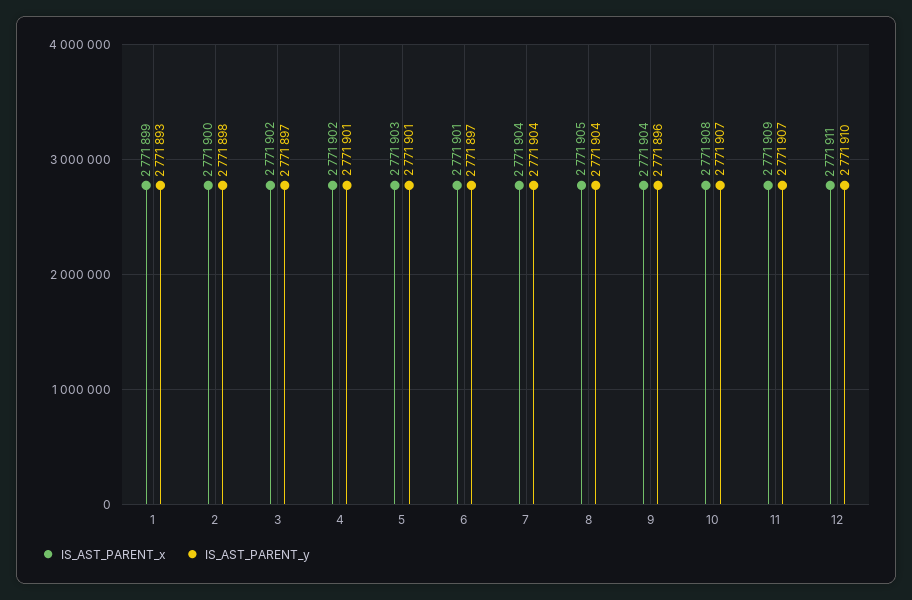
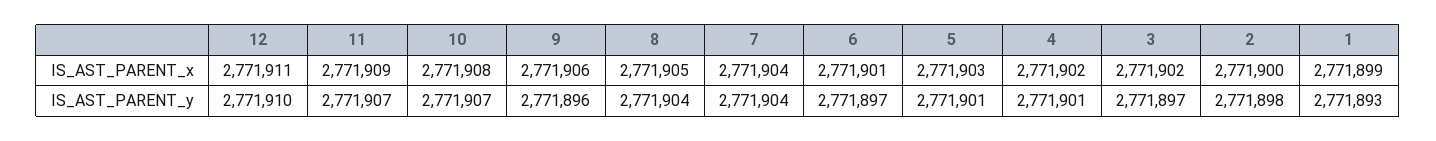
  {
    "IS_AST_PARENT_x": {
      "1": 2771899,
      "2": 2771900,
      "3": 2771902,
      "4": 2771902,
      "5": 2771903,
      "6": 2771901,
      "7": 2771904,
      "8": 2771905,
-     "9": 2771904,
+     "9": 2771906,
      "10": 2771908,
      "11": 2771909,
      "12": 2771911
    },
    "IS_AST_PARENT_y": {
      "1": 2771893,
      "2": 2771898,
      "3": 2771897,
      "4": 2771901,
      "5": 2771901,
      "6": 2771897,
      "7": 2771904,
      "8": 2771904,
      "9": 2771896,
      "10": 2771907,
      "11": 2771907,
      "12": 2771910
    }
  }

